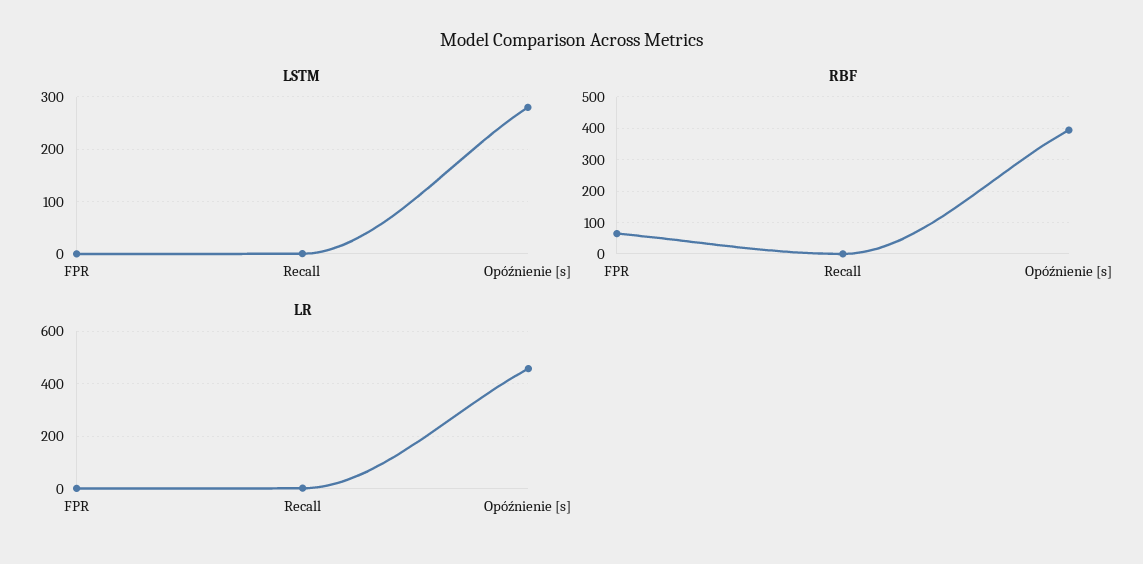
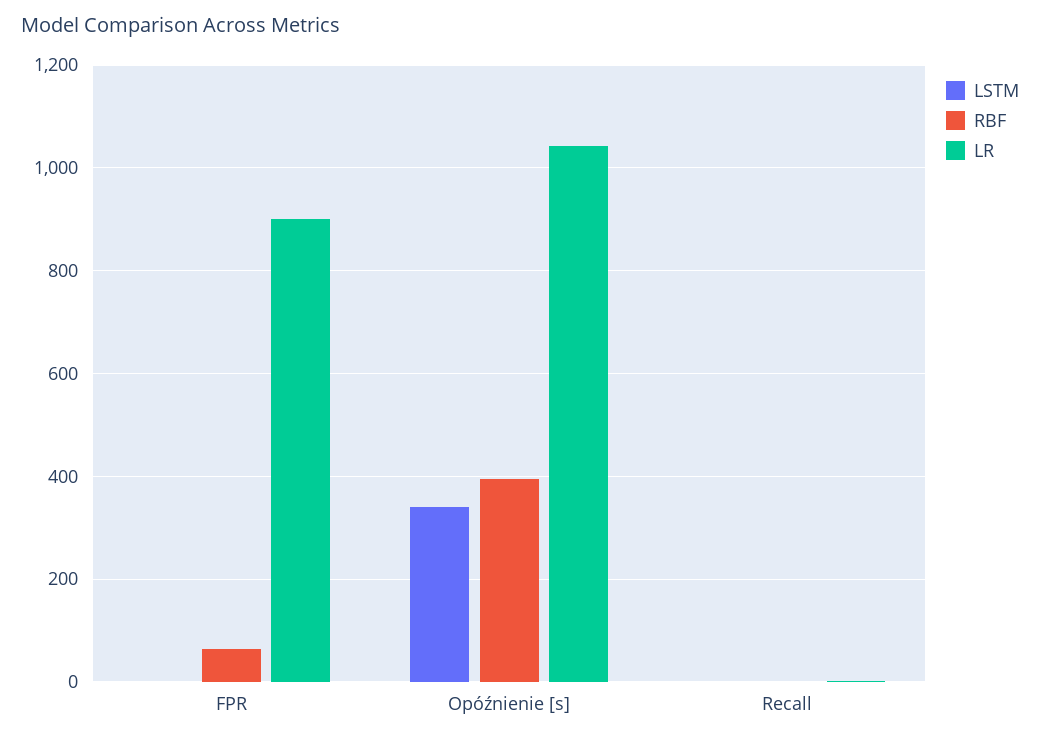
  {
    "LSTM": {
      "FPR": 0,
      "Recall": 0,
-     "Opóźnienie [s]": 280
+     "Opóźnienie [s]": 340
    },
    "RBF": {
      "FPR": 60,
      "Recall": 0,
      "Opóźnienie [s]": 400
    },
    "LR": {
-     "FPR": 0,
+     "FPR": 900,
      "Recall": 0,
-     "Opóźnienie [s]": 450
+     "Opóźnienie [s]": 1040
    }
  }

